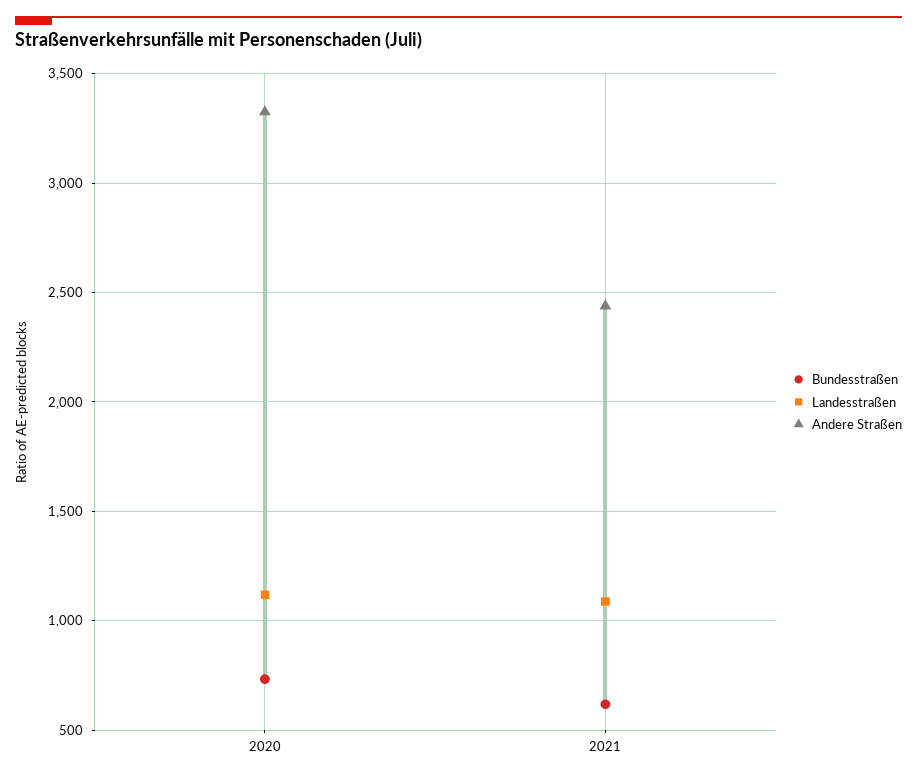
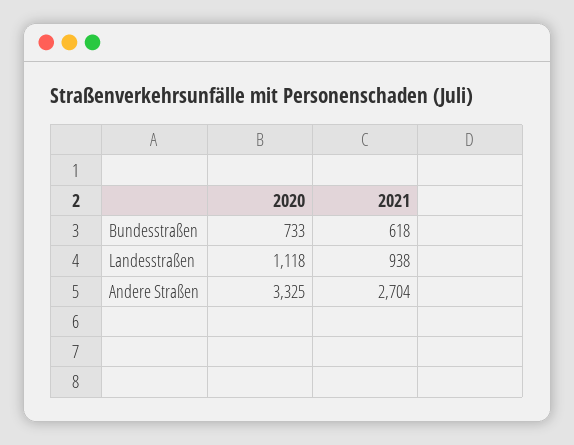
  {
    "Bundesstraßen": {
      "2020": 733,
      "2021": 618
    },
    "Landesstraßen": {
      "2020": 1118,
-     "2021": 1100
+     "2021": 938
    },
    "Andere Straßen": {
      "2020": 3325,
-     "2021": 2450
+     "2021": 2704
    }
  }

